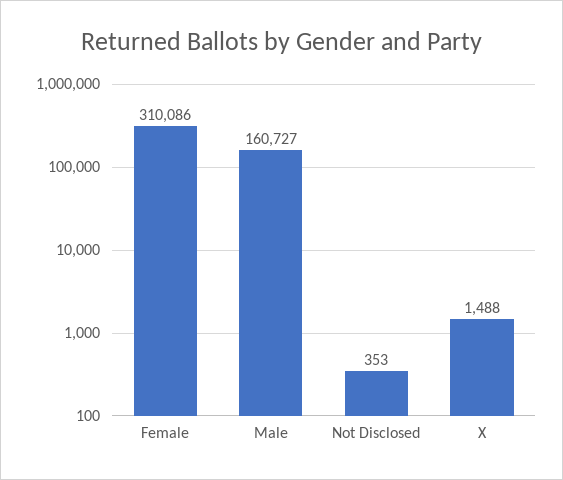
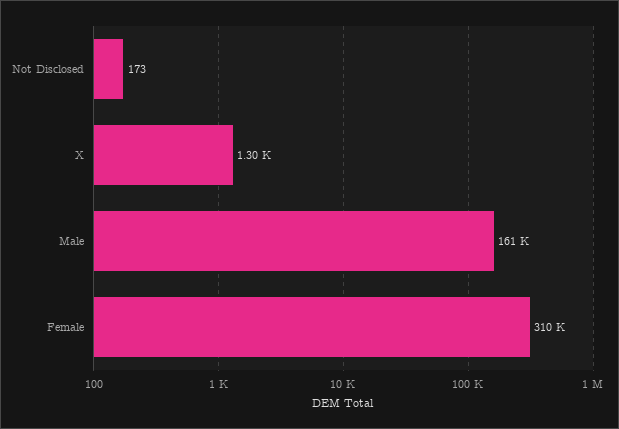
  {
    "Female": 310086,
    "Male": 160727,
-   "Not Disclosed": 353,
+   "Not Disclosed": 173,
-   "X": 1488
+   "X": 1300
  }

